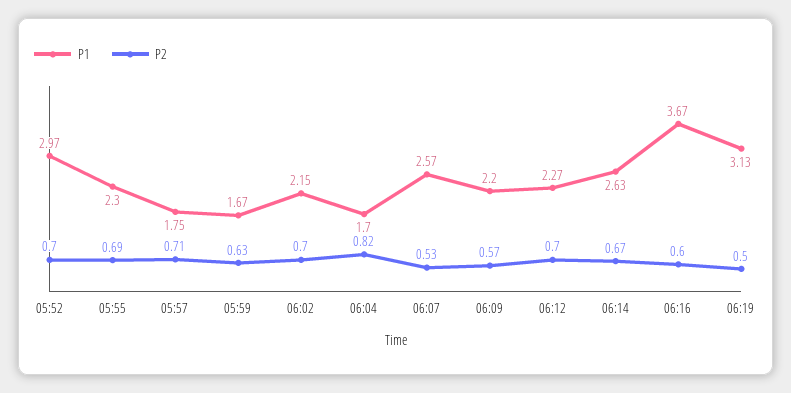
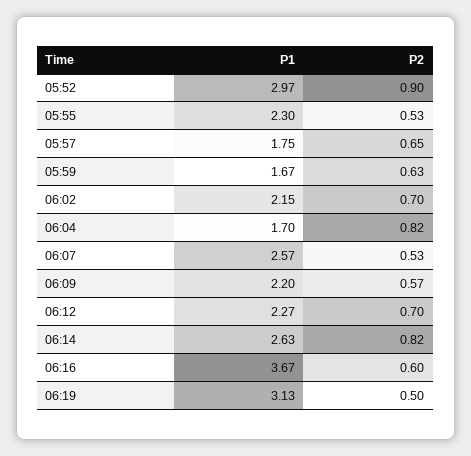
  {
    "P1": {
      "05:52": 2.97,
      "05:55": 2.3,
      "05:57": 1.75,
      "05:59": 1.67,
      "06:02": 2.15,
      "06:04": 1.7,
      "06:07": 2.57,
      "06:09": 2.2,
      "06:12": 2.27,
      "06:14": 2.63,
      "06:16": 3.67,
      "06:19": 3.13
    },
    "P2": {
-     "05:52": 0.7,
+     "05:52": 0.9,
-     "05:55": 0.69,
+     "05:55": 0.53,
-     "05:57": 0.71,
+     "05:57": 0.65,
      "05:59": 0.63,
      "06:02": 0.7,
      "06:04": 0.82,
      "06:07": 0.53,
      "06:09": 0.57,
      "06:12": 0.7,
-     "06:14": 0.67,
+     "06:14": 0.82,
      "06:16": 0.6,
      "06:19": 0.5
    }
  }

